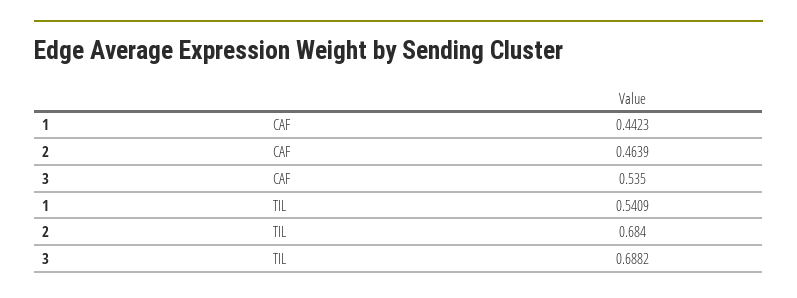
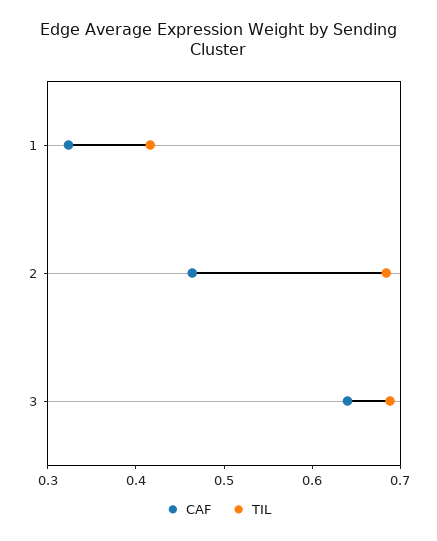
  {
    "CAF": {
-     "1": 0.4423,
+     "1": 0.32,
      "2": 0.4639,
-     "3": 0.535
+     "3": 0.64
    },
    "TIL": {
-     "1": 0.5409,
+     "1": 0.42,
      "2": 0.684,
      "3": 0.6882
    }
  }

